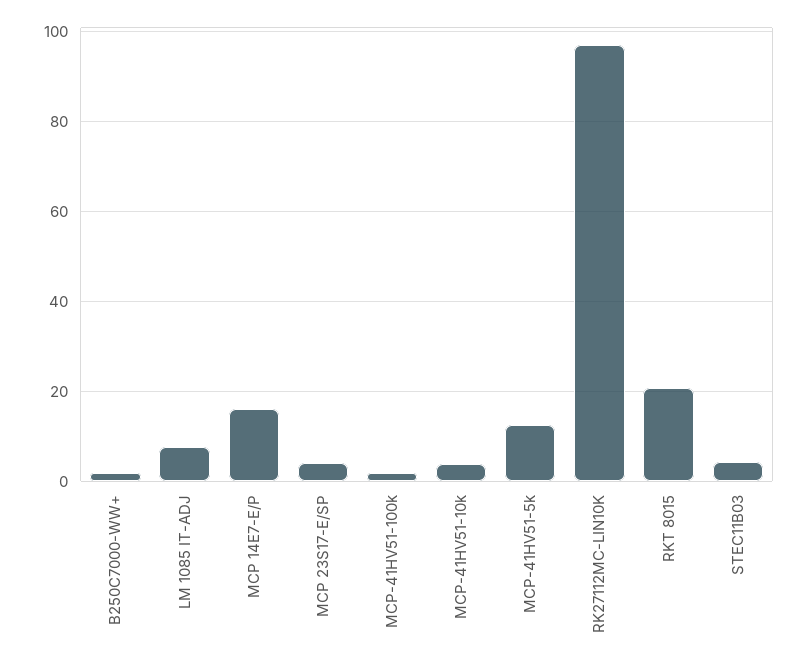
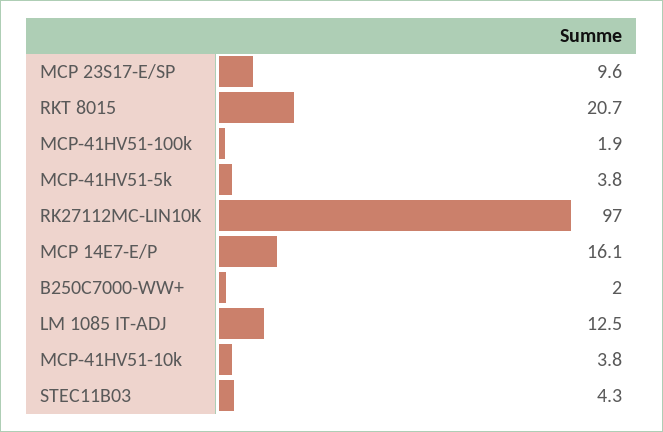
  {
    "B250C7000-WW+": 2,
-   "LM 1085 IT-ADJ": 8,
+   "LM 1085 IT-ADJ": 12.5,
    "MCP 14E7-E/P": 16.1,
-   "MCP 23S17-E/SP": 4,
+   "MCP 23S17-E/SP": 9.6,
    "MCP-41HV51-100k": 1.9,
    "MCP-41HV51-10k": 3.8,
-   "MCP-41HV51-5k": 12,
+   "MCP-41HV51-5k": 3.8,
    "RK27112MC-LIN10K": 97,
    "RKT 8015": 20.7,
    "STEC11B03": 4.3
  }

